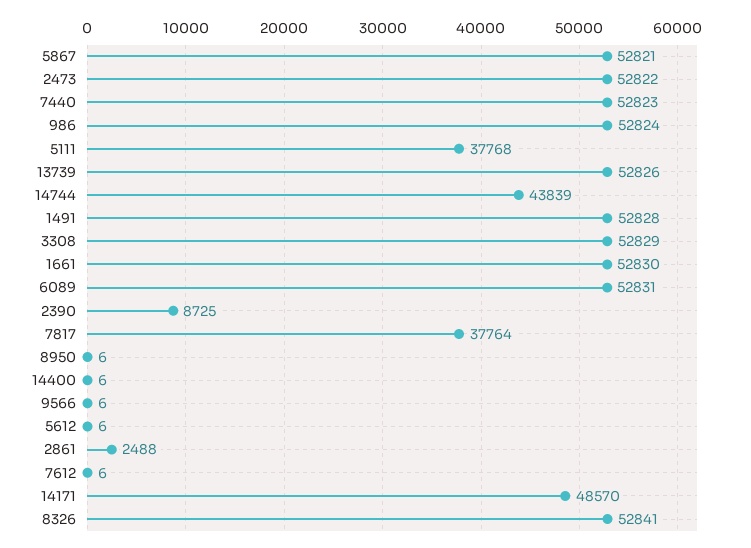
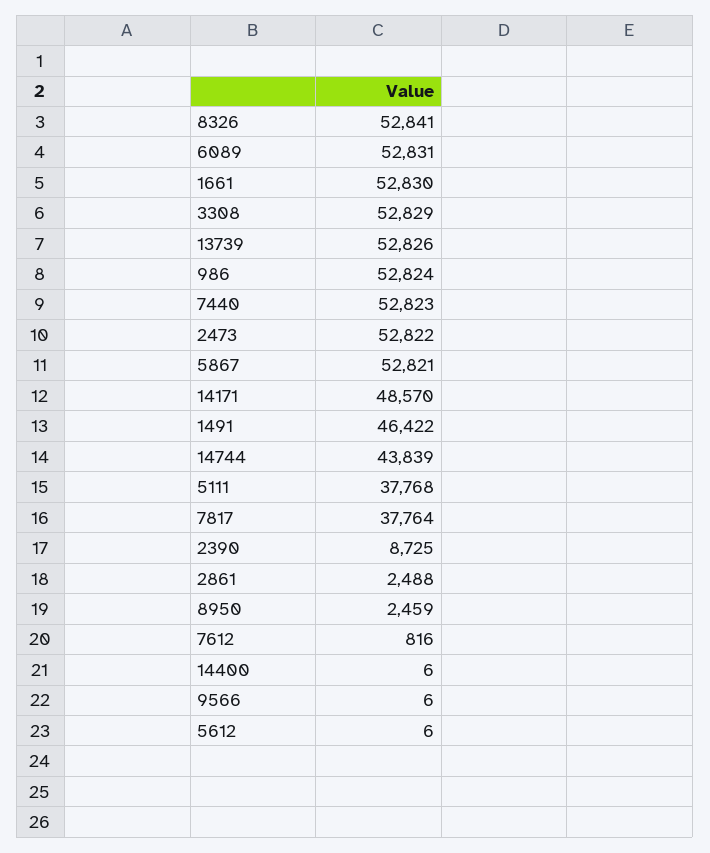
  {
    "5867": 52821,
    "2473": 52822,
    "7440": 52823,
    "986": 52824,
    "5111": 37768,
    "13739": 52826,
    "14744": 43839,
-   "1491": 52828,
+   "1491": 46422,
    "3308": 52829,
    "1661": 52830,
    "6089": 52831,
    "2390": 8725,
    "7817": 37764,
-   "8950": 6,
+   "8950": 2459,
    "14400": 6,
    "9566": 6,
    "5612": 6,
    "2861": 2488,
-   "7612": 6,
+   "7612": 816,
    "14171": 48570,
    "8326": 52841
  }

